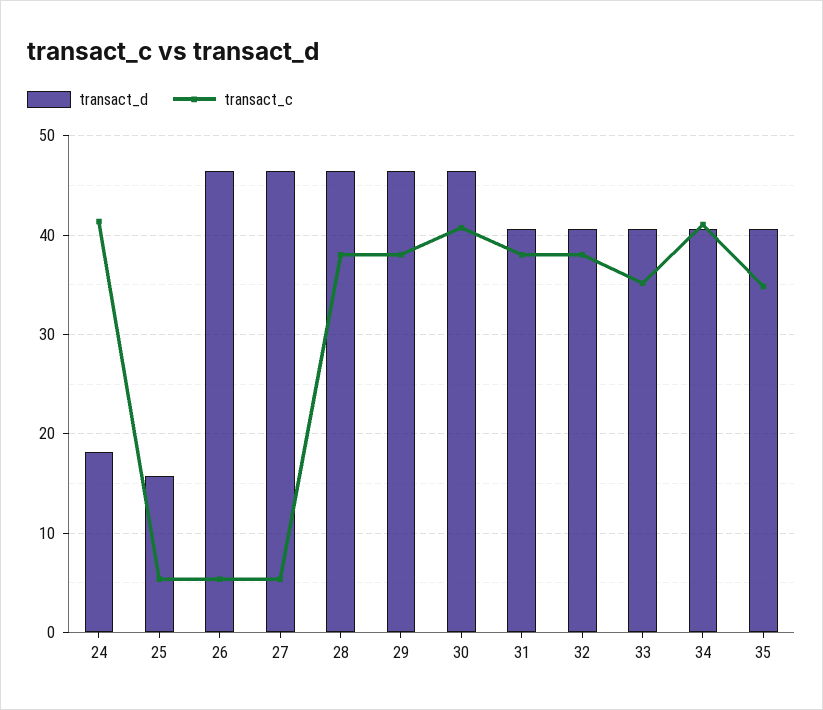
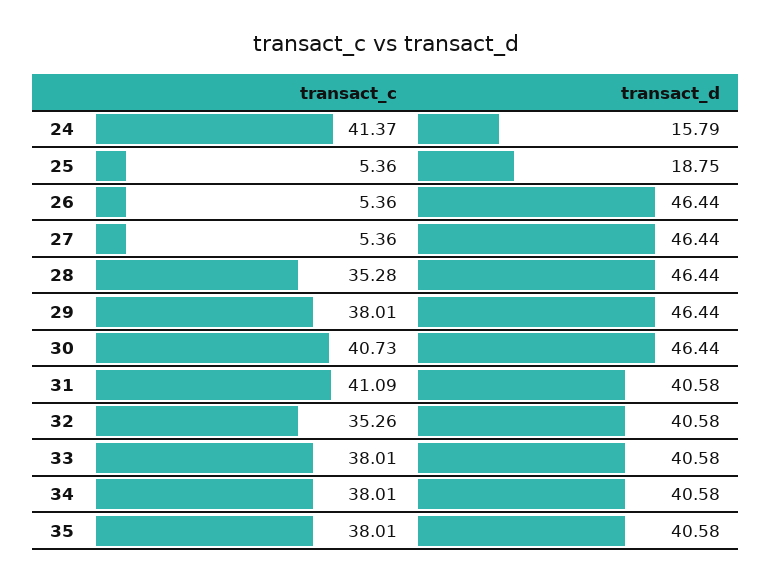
  {
    "transact_d": {
-     "24": 18,
+     "24": 15.79,
-     "25": 16,
+     "25": 18.75,
      "26": 46.44,
      "27": 46.44,
      "28": 46.44,
      "29": 46.44,
      "30": 46.44,
      "31": 40.58,
      "32": 40.58,
      "33": 40.58,
      "34": 40.58,
      "35": 40.58
    },
    "transact_c": {
      "24": 41.37,
      "25": 5.36,
      "26": 5.36,
      "27": 5.36,
-     "28": 38,
+     "28": 35.28,
      "29": 38.01,
      "30": 40.73,
-     "31": 38,
+     "31": 41.09,
-     "32": 38,
+     "32": 35.26,
-     "33": 35,
+     "33": 38.01,
-     "34": 41,
+     "34": 38.01,
-     "35": 35
+     "35": 38.01
    }
  }

